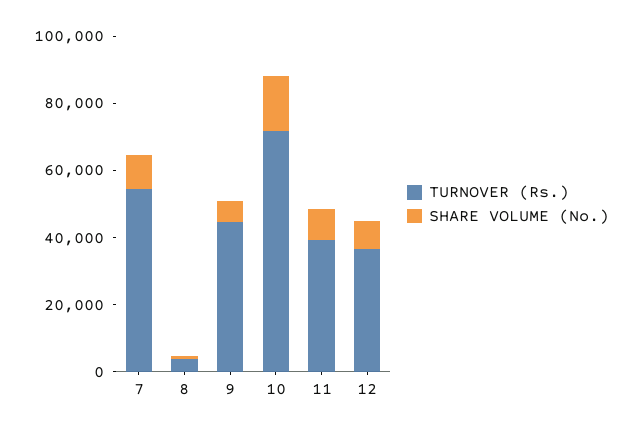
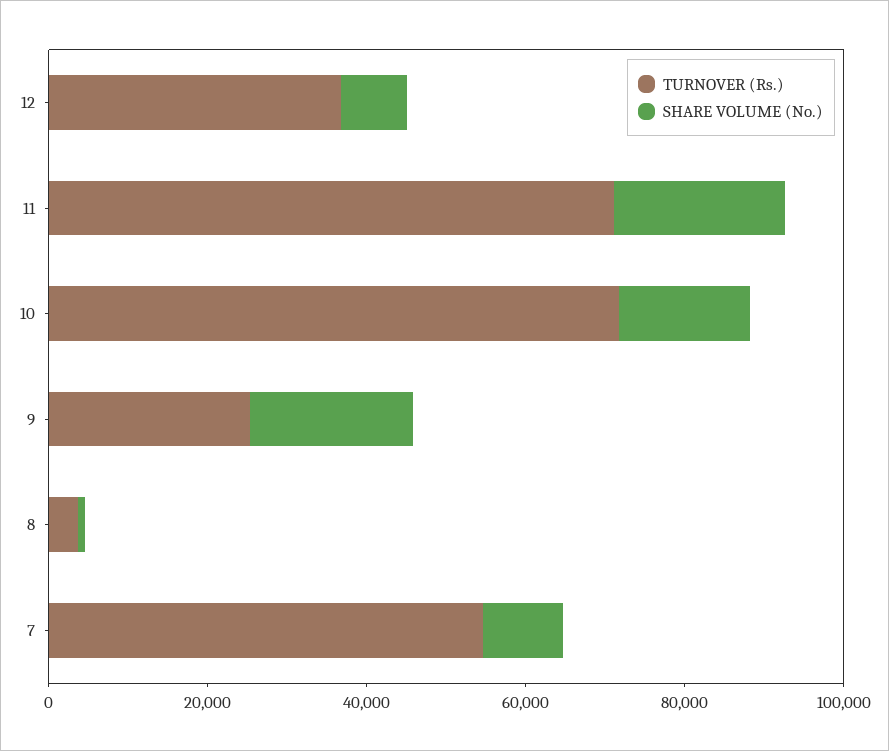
  {
    "TURNOVER (Rs.)": {
      "7": 55000,
      "8": 5000,
-     "9": 45000,
+     "9": 25000,
      "10": 70000,
-     "11": 40000,
+     "11": 70000,
      "12": 35000
    },
    "SHARE VOLUME (No.)": {
      "7": 10000,
      "8": 0,
-     "9": 5000,
+     "9": 20000,
      "10": 15000,
-     "11": 10000,
+     "11": 20000,
      "12": 10000
    }
  }

